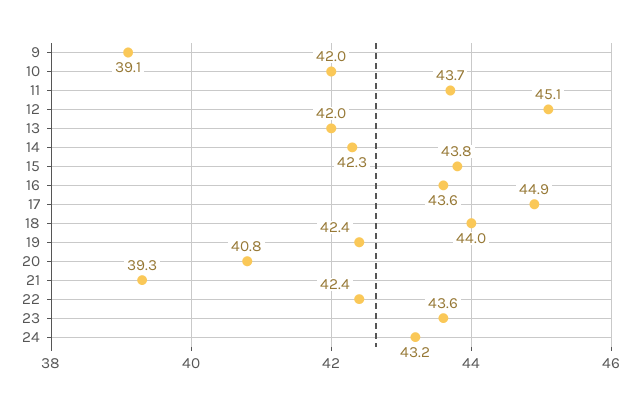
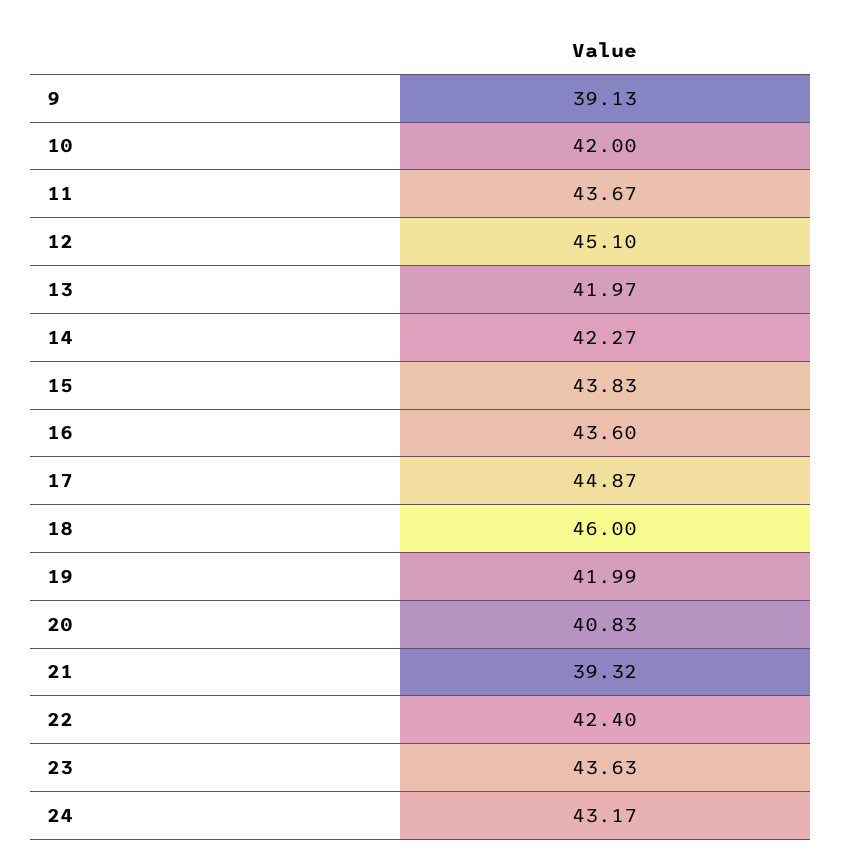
  {
    "9": 39.13,
    "10": 42,
    "11": 43.67,
    "12": 45.1,
    "13": 41.97,
    "14": 42.27,
    "15": 43.83,
    "16": 43.6,
    "17": 44.87,
-   "18": 44,
+   "18": 46,
-   "19": 42.4,
+   "19": 41.99,
    "20": 40.83,
    "21": 39.32,
    "22": 42.4,
    "23": 43.63,
    "24": 43.17
  }

